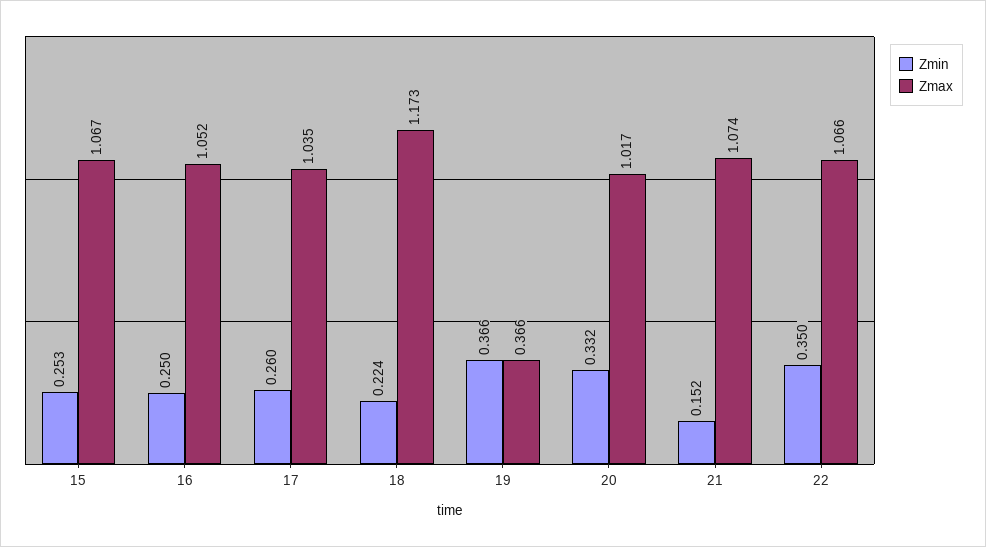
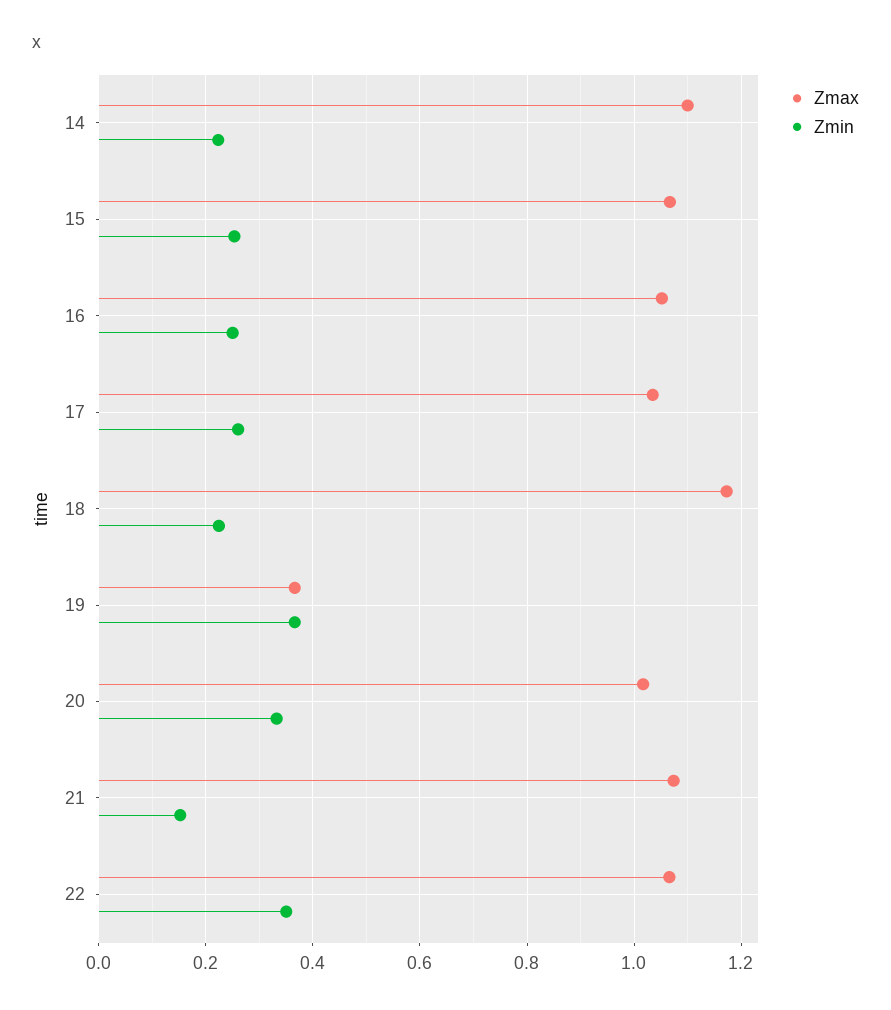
  {
    "Zmin": {
      "15": 0.253,
      "16": 0.25,
      "17": 0.26,
      "18": 0.224,
      "19": 0.366,
      "20": 0.332,
      "21": 0.152,
-     "22": 0.35
+     "22": 0.35,
+     "14": 0.22
    },
    "Zmax": {
      "15": 1.067,
      "16": 1.052,
      "17": 1.035,
      "18": 1.173,
      "19": 0.366,
      "20": 1.017,
      "21": 1.074,
-     "22": 1.066
+     "22": 1.066,
+     "14": 1.1
    }
  }

